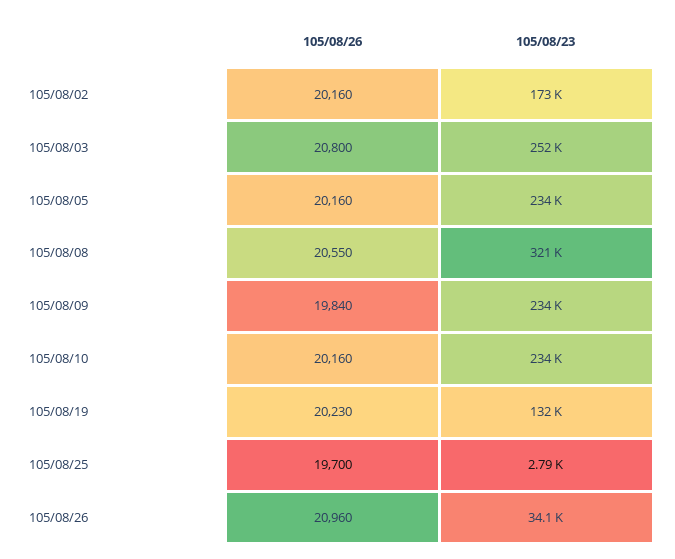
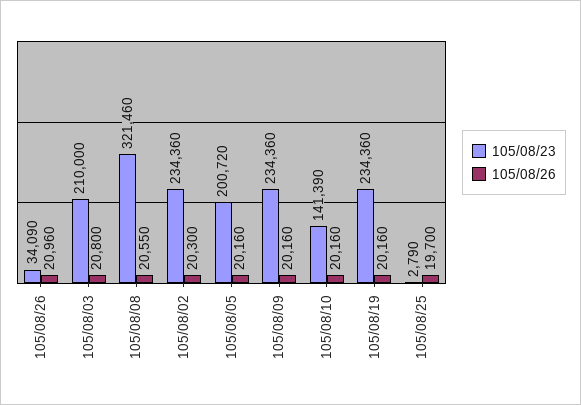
  {
    "105/08/26": {
-     "105/08/02": 20160,
+     "105/08/02": 20300,
      "105/08/03": 20800,
      "105/08/05": 20160,
      "105/08/08": 20550,
-     "105/08/09": 19840,
+     "105/08/09": 20160,
      "105/08/10": 20160,
-     "105/08/19": 20230,
+     "105/08/19": 20160,
      "105/08/25": 19700,
      "105/08/26": 20960
    },
    "105/08/23": {
-     "105/08/02": 173000,
+     "105/08/02": 234360,
-     "105/08/03": 252000,
+     "105/08/03": 210000,
-     "105/08/05": 234000,
+     "105/08/05": 200720,
      "105/08/08": 321460,
      "105/08/09": 234360,
-     "105/08/10": 234000,
+     "105/08/10": 141390,
-     "105/08/19": 132000,
+     "105/08/19": 234360,
      "105/08/25": 2790,
      "105/08/26": 34090
    }
  }

